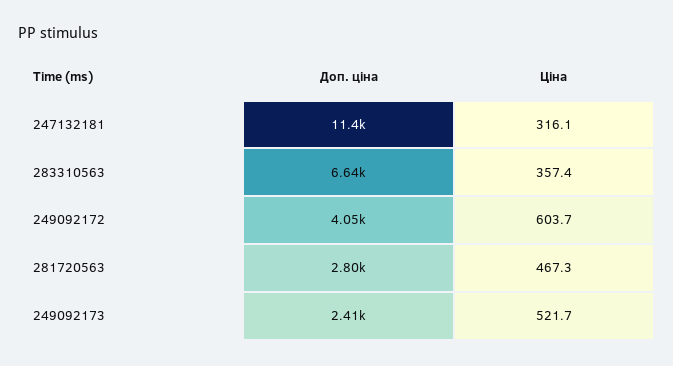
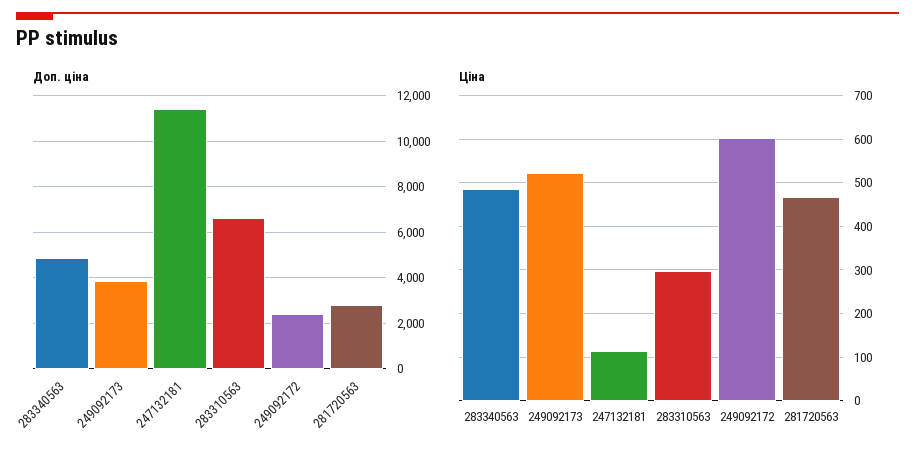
  {
    "Доп. ціна": {
      "247132181": 11400,
      "283310563": 6640,
-     "249092172": 4050,
+     "249092172": 2500,
      "281720563": 2800,
-     "249092173": 2410
+     "249092173": 4000,
+     "283340563": 5000
    },
    "Ціна": {
-     "247132181": 316.1,
+     "247132181": 120,
-     "283310563": 357.4,
+     "283310563": 300,
      "249092172": 603.7,
      "281720563": 467.3,
-     "249092173": 521.7
+     "249092173": 521.7,
+     "283340563": 480
    }
  }

